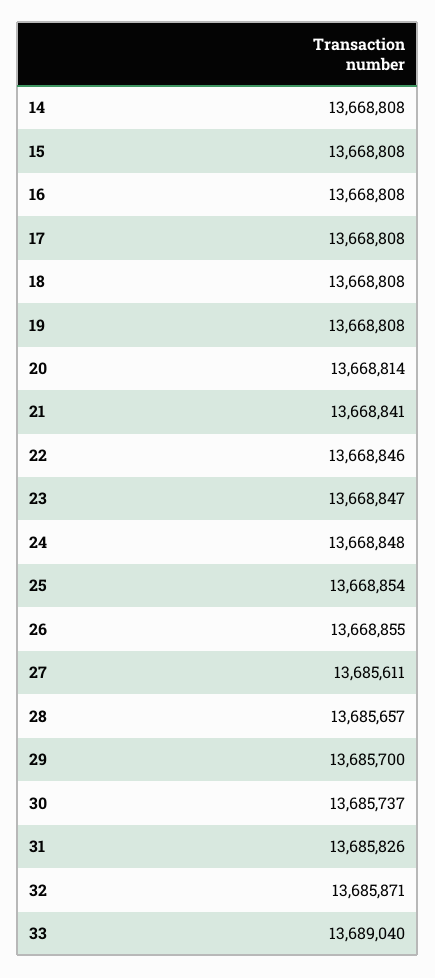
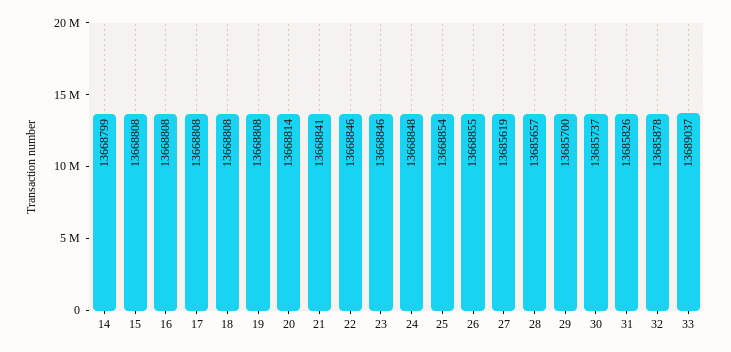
  {
-   "14": 13668808,
+   "14": 13668799,
    "15": 13668808,
    "16": 13668808,
    "17": 13668808,
    "18": 13668808,
    "19": 13668808,
    "20": 13668814,
    "21": 13668841,
    "22": 13668846,
-   "23": 13668847,
+   "23": 13668846,
    "24": 13668848,
    "25": 13668854,
    "26": 13668855,
-   "27": 13685611,
+   "27": 13685619,
    "28": 13685657,
    "29": 13685700,
    "30": 13685737,
    "31": 13685826,
-   "32": 13685871,
+   "32": 13685878,
-   "33": 13689040
+   "33": 13689037
  }

